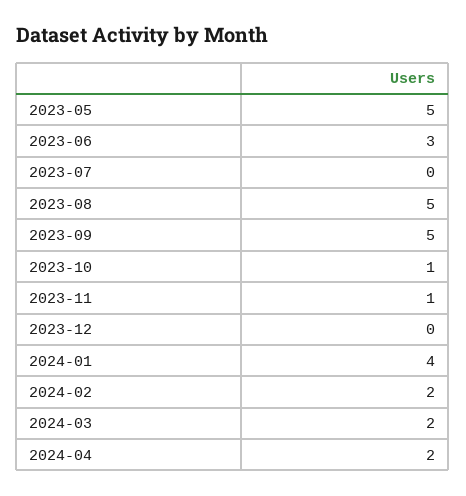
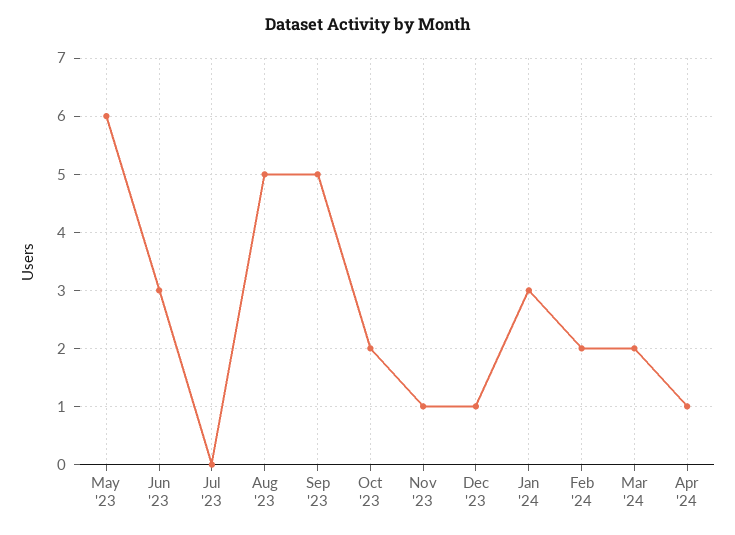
  {
-   "2023-05": 5,
+   "2023-05": 6,
    "2023-06": 3,
    "2023-07": 0,
    "2023-08": 5,
    "2023-09": 5,
-   "2023-10": 1,
+   "2023-10": 2,
    "2023-11": 1,
-   "2023-12": 0,
+   "2023-12": 1,
-   "2024-01": 4,
+   "2024-01": 3,
    "2024-02": 2,
    "2024-03": 2,
-   "2024-04": 2
+   "2024-04": 1
  }

